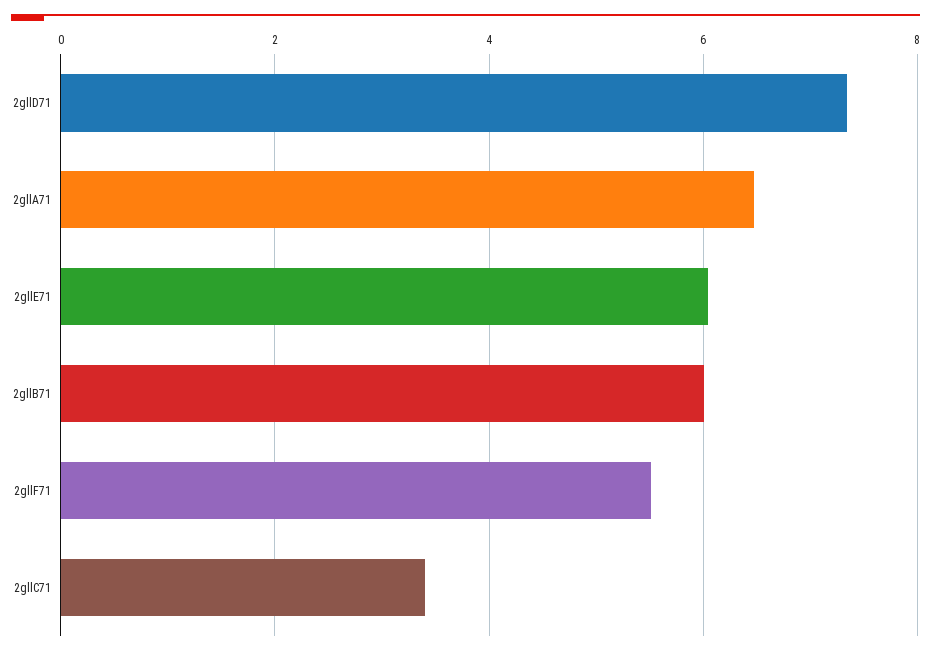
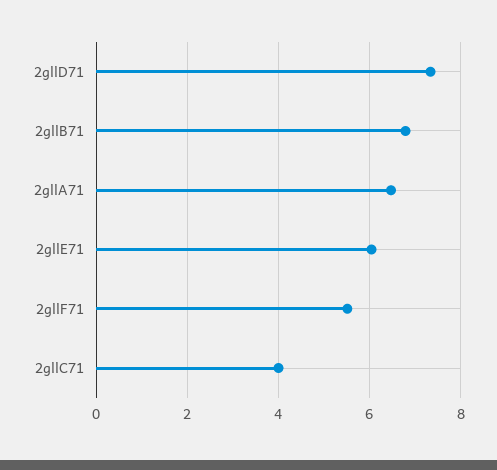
  {
    "2gllD71": 7.4,
    "2gllA71": 6.4,
    "2gllE71": 6,
-   "2gllB71": 6,
+   "2gllB71": 6.8,
    "2gllF71": 5.6,
-   "2gllC71": 3.4
+   "2gllC71": 4
  }

